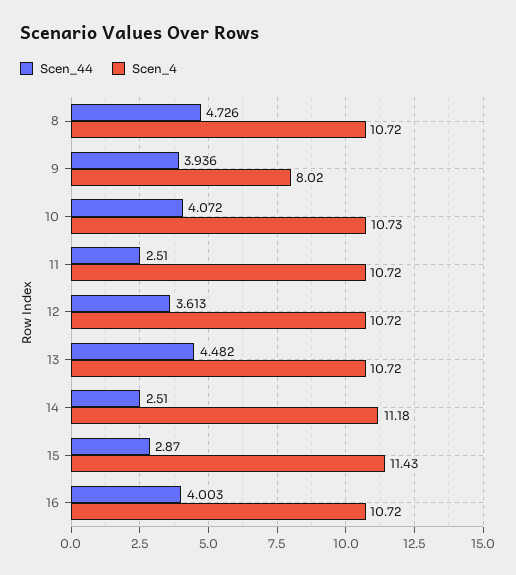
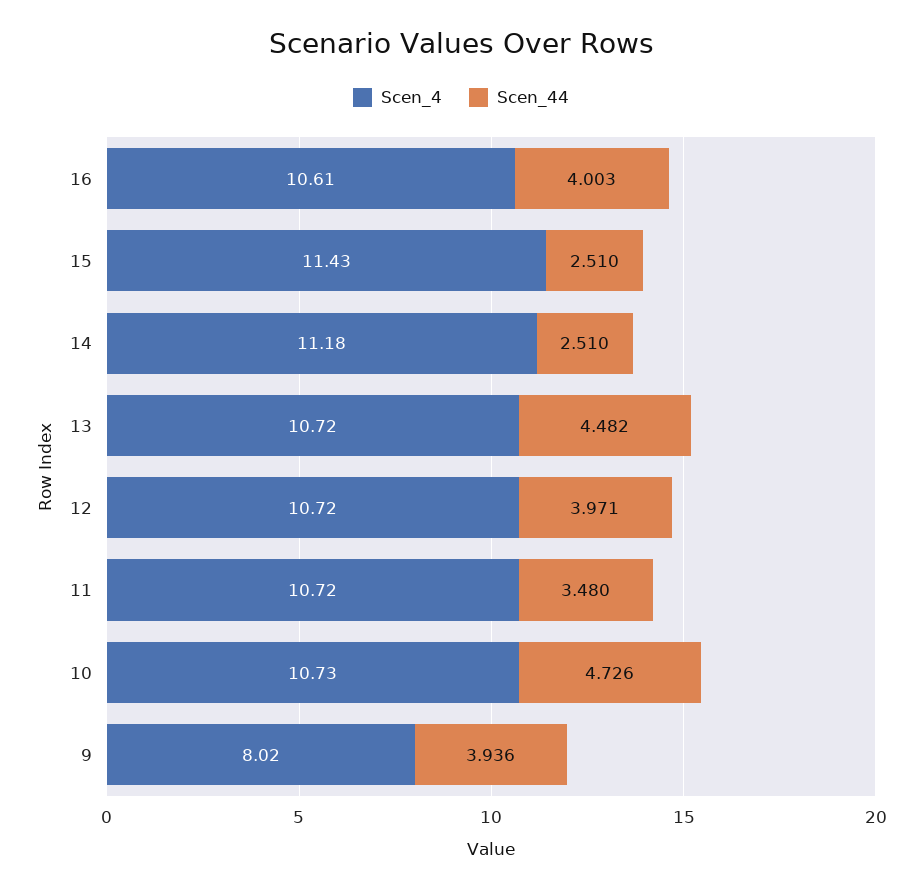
  {
    "Scen_44": {
-     "8": 4.726,
      "9": 3.936,
-     "10": 4.072,
+     "10": 4.726,
-     "11": 2.51,
+     "11": 3.48,
-     "12": 3.613,
+     "12": 3.971,
      "13": 4.482,
      "14": 2.51,
-     "15": 2.87,
+     "15": 2.51,
      "16": 4.003
    },
    "Scen_4": {
-     "8": 10.72,
      "9": 8.02,
      "10": 10.73,
      "11": 10.72,
      "12": 10.72,
      "13": 10.72,
      "14": 11.18,
      "15": 11.43,
-     "16": 10.72
+     "16": 10.61
    }
  }

